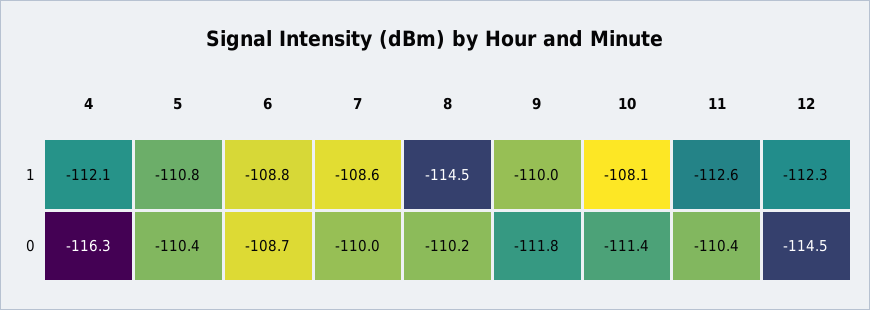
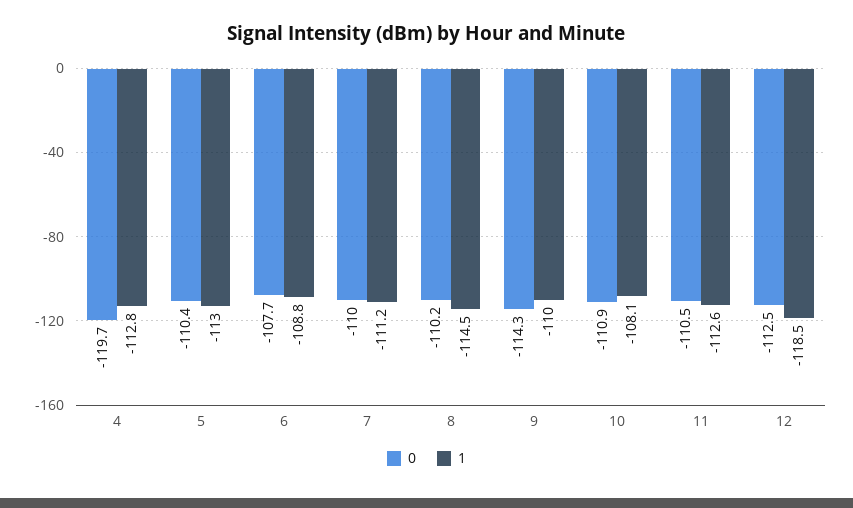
  {
    "1": {
-     "4": -112.1,
+     "4": -112.8,
-     "5": -110.8,
+     "5": -113,
      "6": -108.8,
-     "7": -108.6,
+     "7": -111.2,
      "8": -114.5,
      "9": -110,
      "10": -108.1,
      "11": -112.6,
-     "12": -112.3
+     "12": -118.5
    },
    "0": {
-     "4": -116.3,
+     "4": -119.7,
      "5": -110.4,
-     "6": -108.7,
+     "6": -107.7,
      "7": -110,
      "8": -110.2,
-     "9": -111.8,
+     "9": -114.3,
-     "10": -111.4,
+     "10": -110.9,
-     "11": -110.4,
+     "11": -110.5,
-     "12": -114.5
+     "12": -112.5
    }
  }

